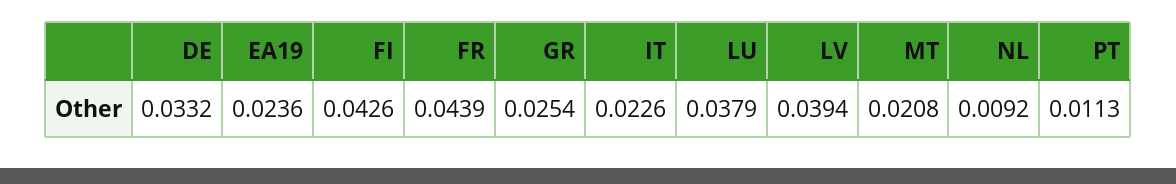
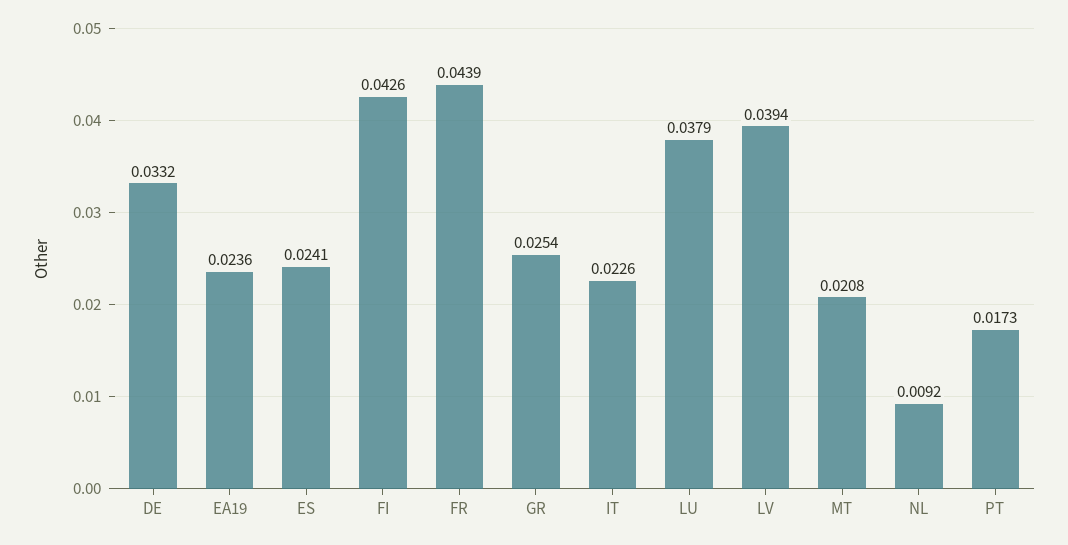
  {
    "DE": 0.0332,
    "EA19": 0.0236,
    "FI": 0.0426,
    "FR": 0.0439,
    "GR": 0.0254,
    "IT": 0.0226,
    "LU": 0.0379,
    "LV": 0.0394,
    "MT": 0.0208,
    "NL": 0.0092,
-   "PT": 0.0113
+   "PT": 0.0173,
+   "ES": 0.0241
  }

